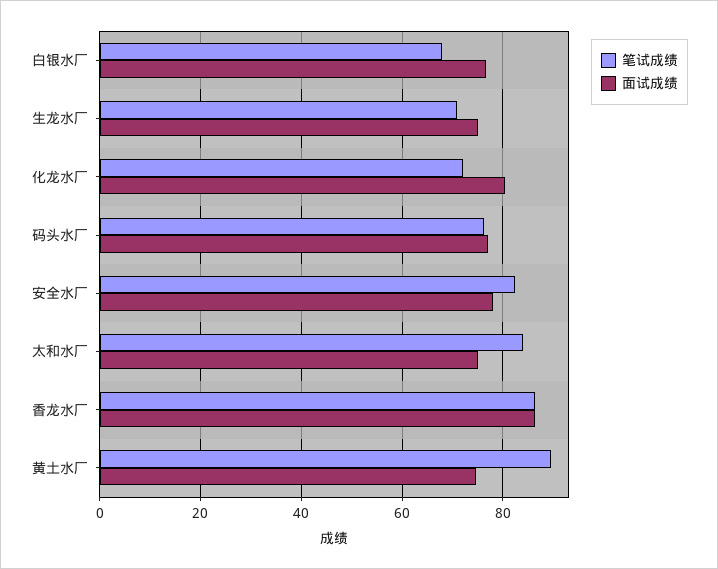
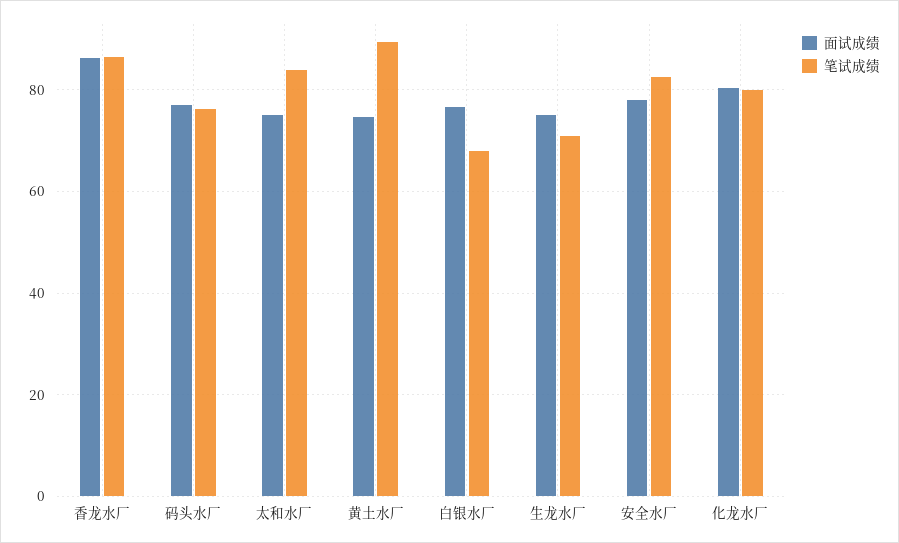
  {
    "笔试成绩": {
      "白银水厂": 68,
      "生龙水厂": 72,
-     "化龙水厂": 72,
+     "化龙水厂": 80,
      "码头水厂": 76,
      "安全水厂": 82,
      "太和水厂": 84,
      "香龙水厂": 86,
      "黄土水厂": 90
    },
    "面试成绩": {
      "白银水厂": 76,
      "生龙水厂": 76,
      "化龙水厂": 80,
      "码头水厂": 78,
      "安全水厂": 78,
      "太和水厂": 76,
      "香龙水厂": 86,
      "黄土水厂": 74
    }
  }

